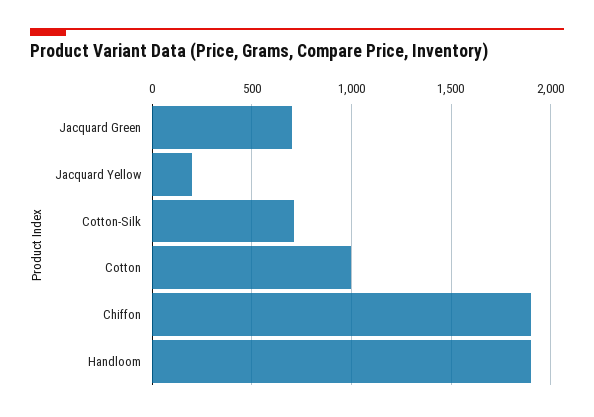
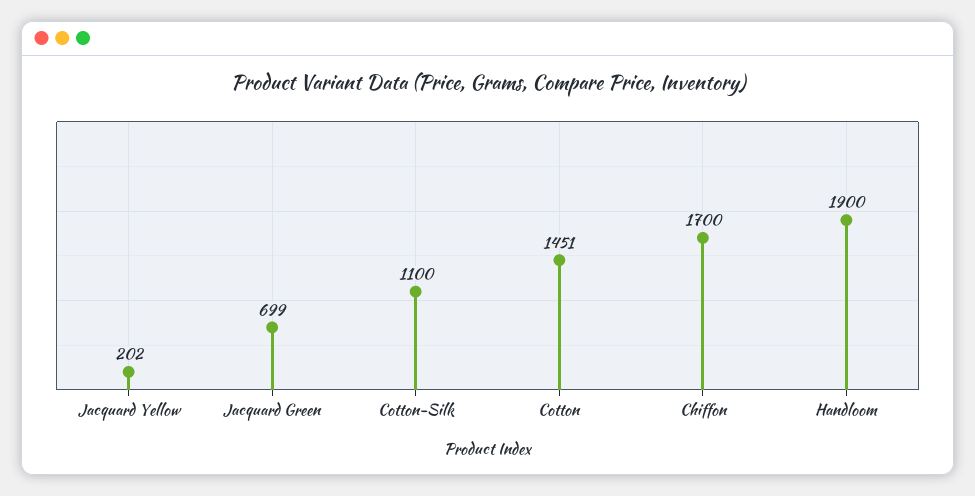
  {
    "Jacquard Green": 699,
    "Jacquard Yellow": 202,
-   "Cotton-Silk": 700,
+   "Cotton-Silk": 1100,
-   "Cotton": 1000,
+   "Cotton": 1451,
-   "Chiffon": 1900,
+   "Chiffon": 1700,
    "Handloom": 1900
  }

